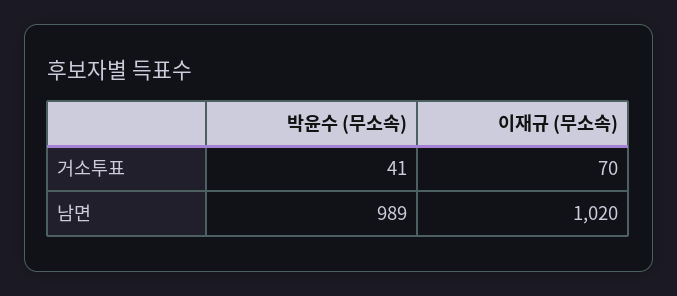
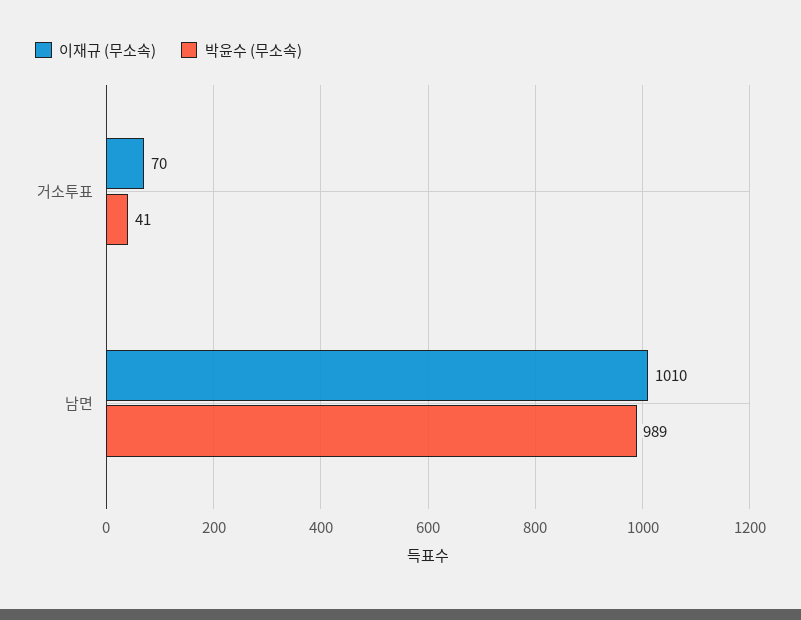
  {
    "박윤수 (무소속)": {
      "거소투표": 41,
      "남면": 989
    },
    "이재규 (무소속)": {
      "거소투표": 70,
-     "남면": 1020
+     "남면": 1010
    }
  }

